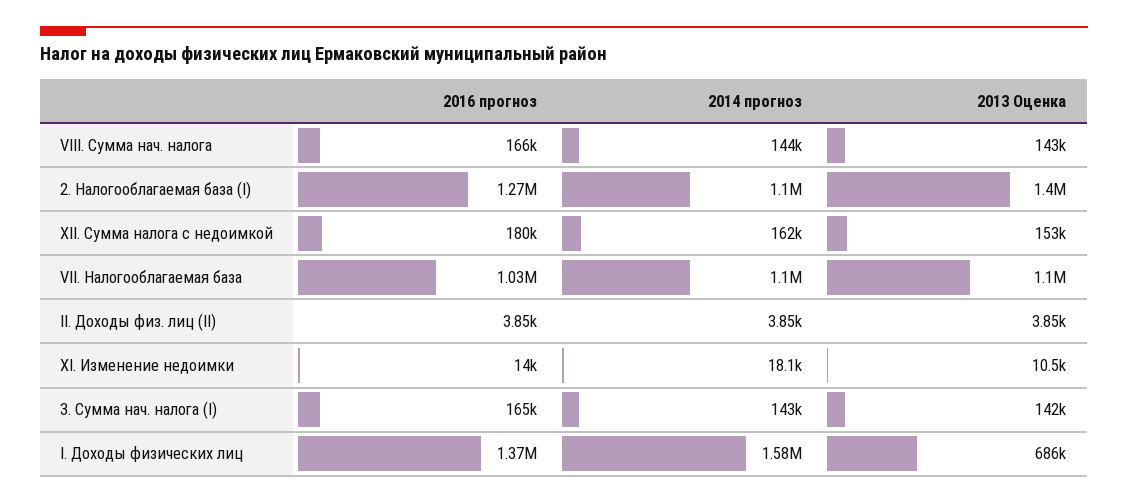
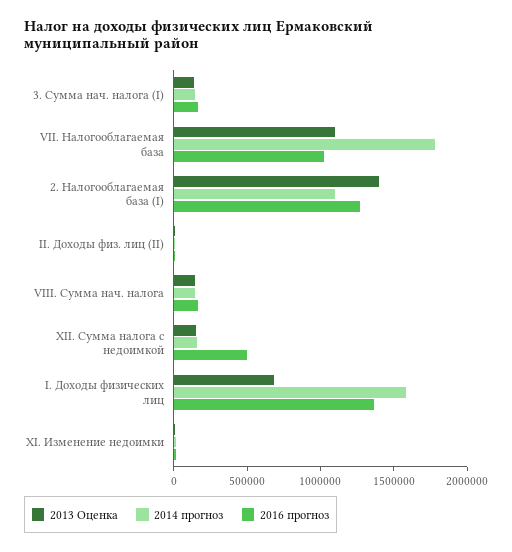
  {
    "2016 прогноз": {
      "VIII. Сумма нач. налога": 166000,
      "2. Налогооблагаемая база (I)": 1270000,
-     "XII. Сумма налога с недоимкой": 180000,
+     "XII. Сумма налога с недоимкой": 500000,
      "VII. Налогооблагаемая база": 1030000,
      "II. Доходы физ. лиц (II)": 3850,
      "XI. Изменение недоимки": 14000,
      "3. Сумма нач. налога (I)": 165000,
      "I. Доходы физических лиц": 1370000
    },
    "2014 прогноз": {
      "VIII. Сумма нач. налога": 144000,
      "2. Налогооблагаемая база (I)": 1100000,
      "XII. Сумма налога с недоимкой": 162000,
-     "VII. Налогооблагаемая база": 1100000,
+     "VII. Налогооблагаемая база": 1800000,
      "II. Доходы физ. лиц (II)": 3850,
      "XI. Изменение недоимки": 18100,
      "3. Сумма нач. налога (I)": 143000,
      "I. Доходы физических лиц": 1580000
    },
    "2013 Оценка": {
      "VIII. Сумма нач. налога": 143000,
      "2. Налогооблагаемая база (I)": 1400000,
      "XII. Сумма налога с недоимкой": 153000,
      "VII. Налогооблагаемая база": 1100000,
      "II. Доходы физ. лиц (II)": 3850,
      "XI. Изменение недоимки": 10500,
      "3. Сумма нач. налога (I)": 142000,
      "I. Доходы физических лиц": 686000
    }
  }

